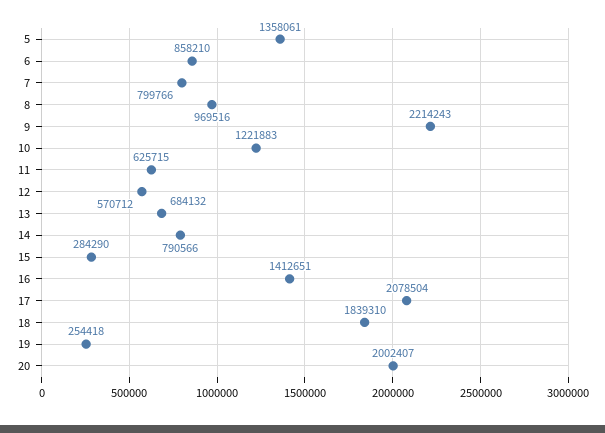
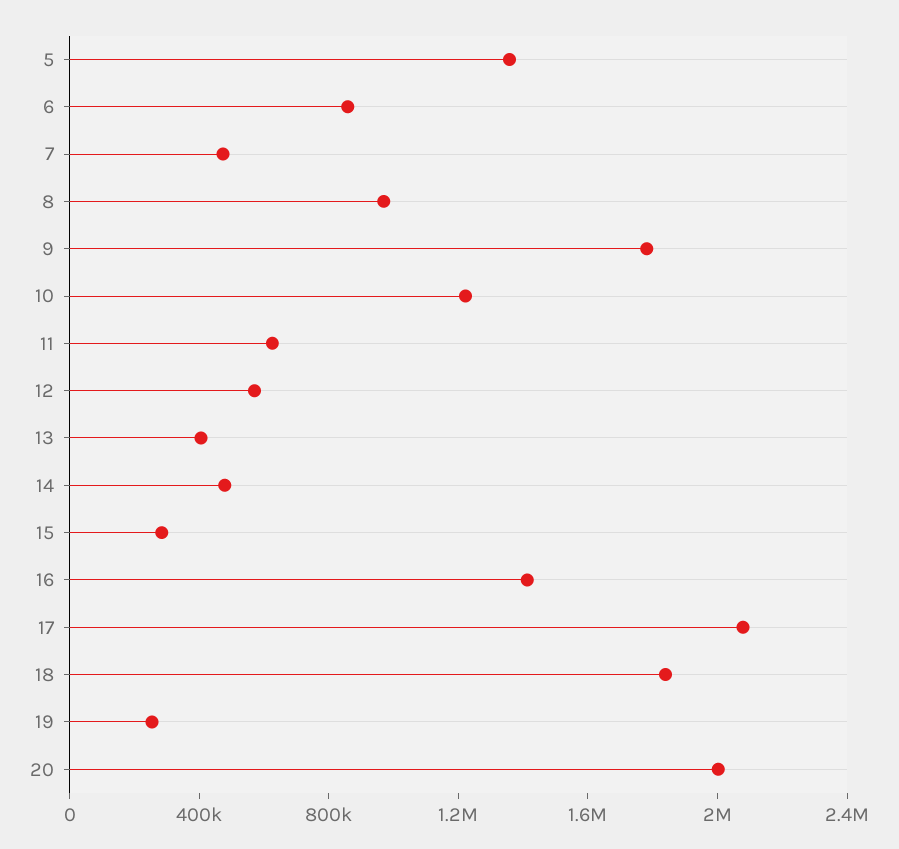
  {
    "5": 1358061,
    "6": 858210,
-   "7": 799766,
+   "7": 500000,
    "8": 969516,
-   "9": 2214243,
+   "9": 1800000,
    "10": 1221883,
    "11": 625715,
    "12": 570712,
-   "13": 684132,
+   "13": 400000,
-   "14": 790566,
+   "14": 500000,
    "15": 284290,
    "16": 1412651,
    "17": 2078504,
    "18": 1839310,
    "19": 254418,
    "20": 2002407
  }

